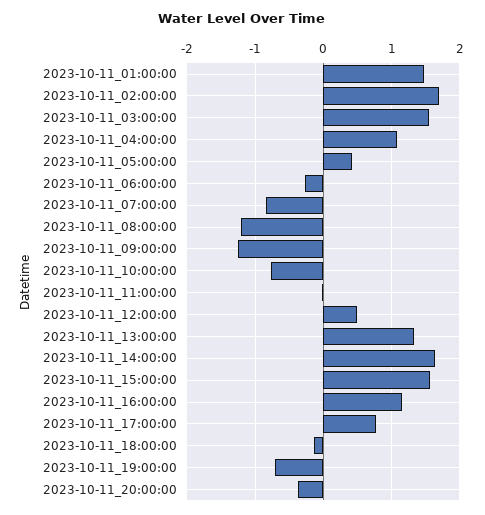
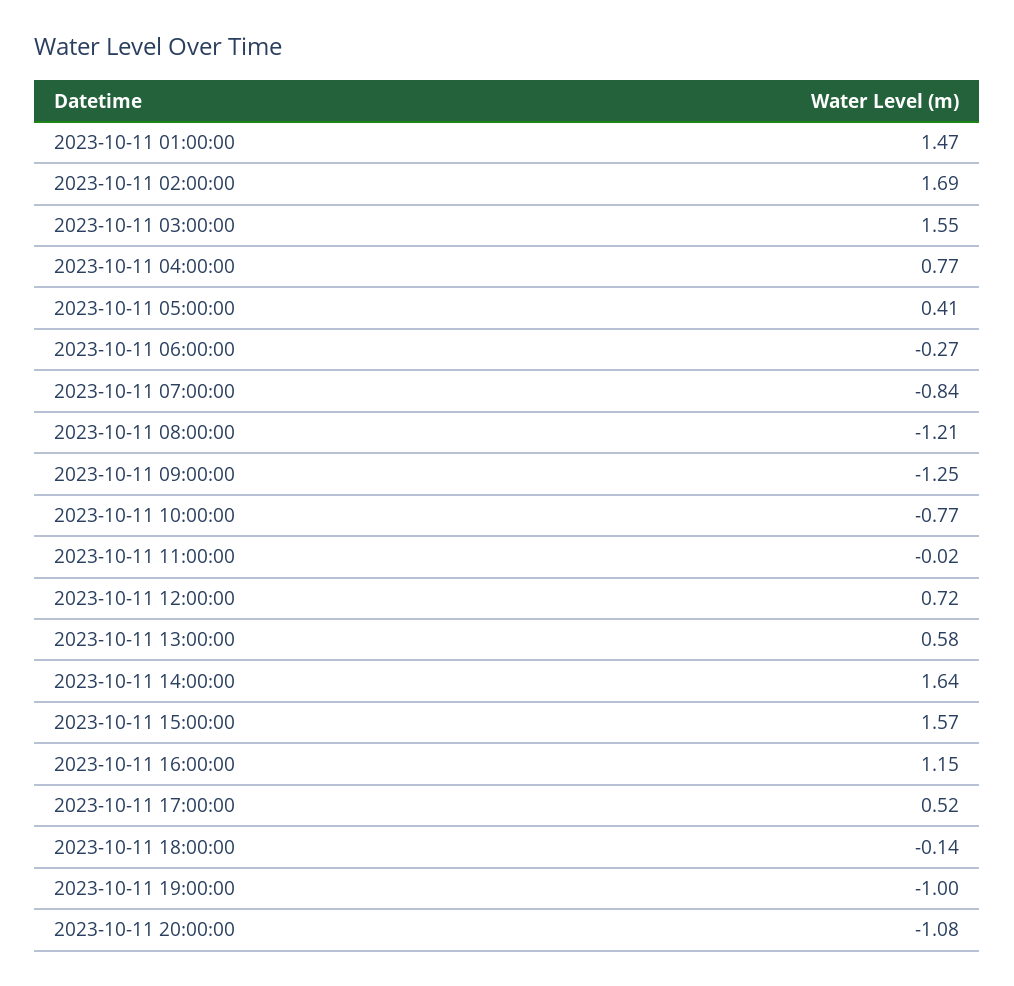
  {
    "2023-10-11_01:00:00": 1.47,
    "2023-10-11_02:00:00": 1.69,
    "2023-10-11_03:00:00": 1.55,
-   "2023-10-11_04:00:00": 1.1,
+   "2023-10-11_04:00:00": 0.77,
    "2023-10-11_05:00:00": 0.41,
    "2023-10-11_06:00:00": -0.27,
    "2023-10-11_07:00:00": -0.84,
    "2023-10-11_08:00:00": -1.21,
    "2023-10-11_09:00:00": -1.25,
    "2023-10-11_10:00:00": -0.77,
    "2023-10-11_11:00:00": -0.02,
-   "2023-10-11_12:00:00": 0.5,
+   "2023-10-11_12:00:00": 0.72,
-   "2023-10-11_13:00:00": 1.3,
+   "2023-10-11_13:00:00": 0.58,
    "2023-10-11_14:00:00": 1.64,
    "2023-10-11_15:00:00": 1.57,
    "2023-10-11_16:00:00": 1.15,
-   "2023-10-11_17:00:00": 0.8,
+   "2023-10-11_17:00:00": 0.52,
    "2023-10-11_18:00:00": -0.14,
-   "2023-10-11_19:00:00": -0.7,
+   "2023-10-11_19:00:00": -1,
-   "2023-10-11_20:00:00": -0.4
+   "2023-10-11_20:00:00": -1.08
  }

